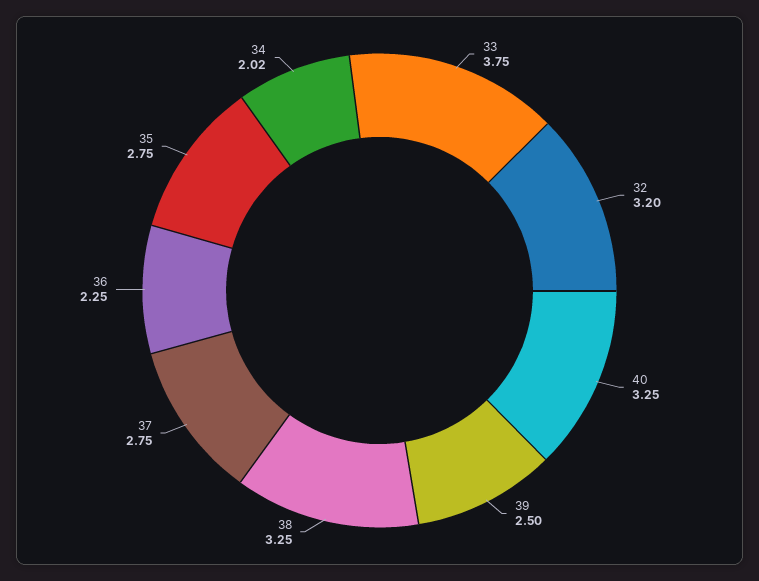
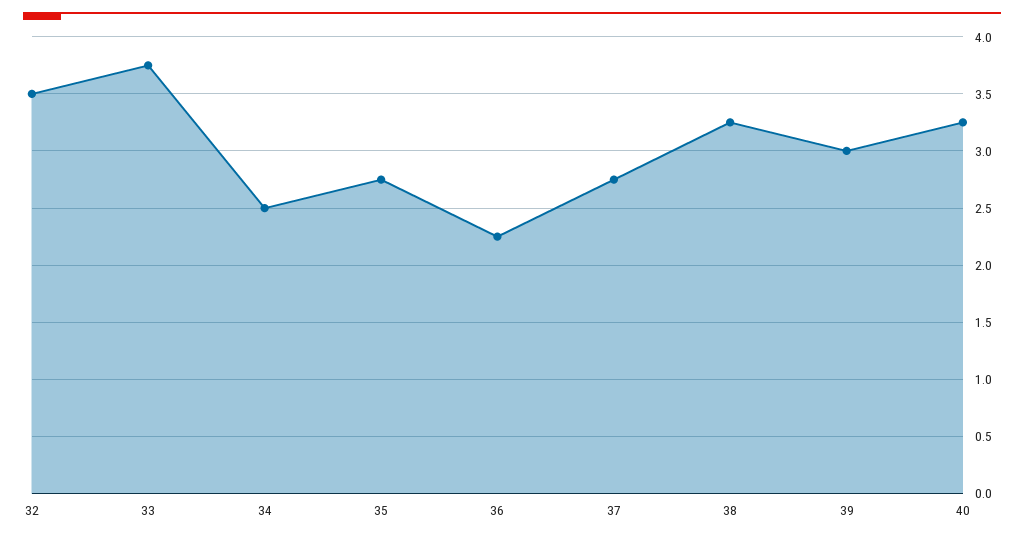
  {
    "33": 3.75,
-   "32": 3.2,
+   "32": 3.5,
    "40": 3.25,
-   "39": 2.5,
+   "39": 3,
    "38": 3.25,
    "37": 2.75,
    "36": 2.25,
    "35": 2.75,
-   "34": 2.02
+   "34": 2.5
  }

